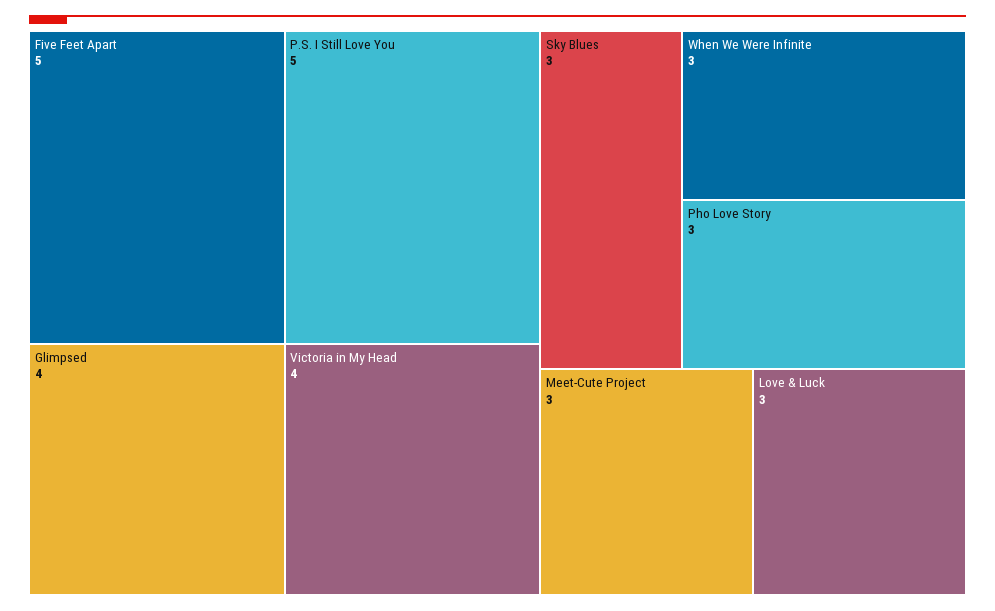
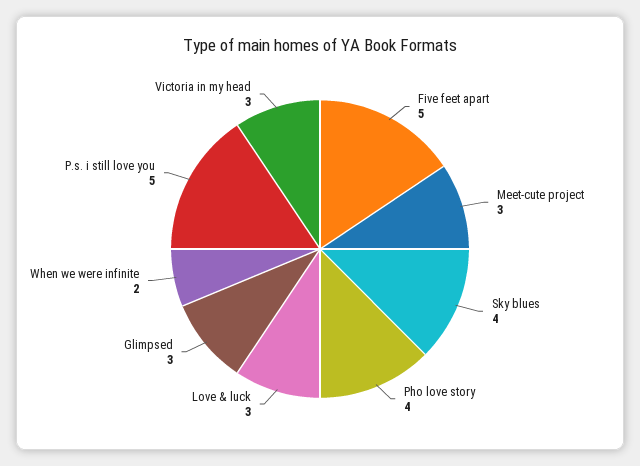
  {
    "Five Feet Apart": 5,
    "P.S. I Still Love You": 5,
-   "Glimpsed": 4,
+   "Glimpsed": 3,
-   "Victoria in My Head": 4,
+   "Victoria in My Head": 3,
-   "Sky Blues": 3,
+   "Sky Blues": 4,
-   "When We Were Infinite": 3,
+   "When We Were Infinite": 2,
-   "Pho Love Story": 3,
+   "Pho Love Story": 4,
    "Meet-Cute Project": 3,
    "Love & Luck": 3
  }

